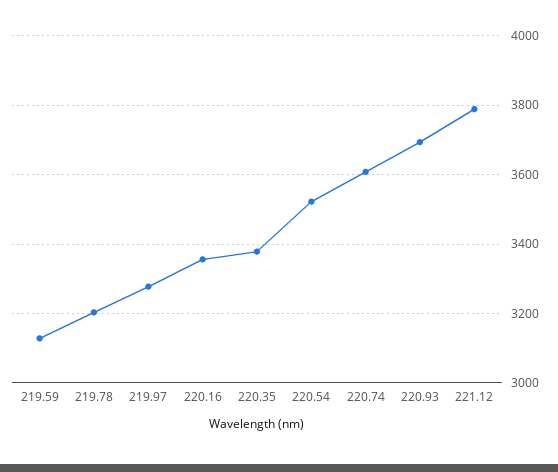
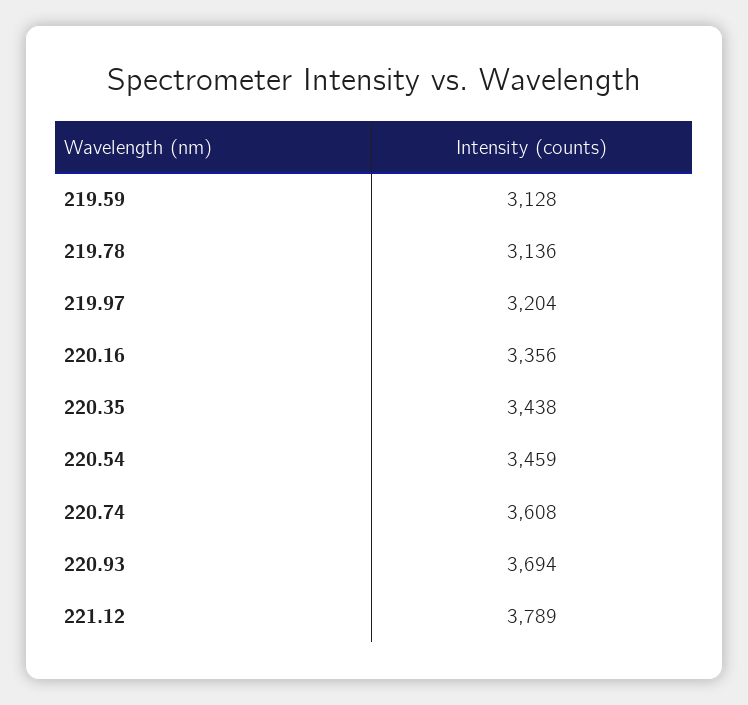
  {
    "219.59": 3128,
-   "219.78": 3200,
+   "219.78": 3136,
-   "219.97": 3280,
+   "219.97": 3204,
    "220.16": 3356,
-   "220.35": 3380,
+   "220.35": 3438,
-   "220.54": 3520,
+   "220.54": 3459,
    "220.74": 3608,
    "220.93": 3694,
    "221.12": 3789
  }

